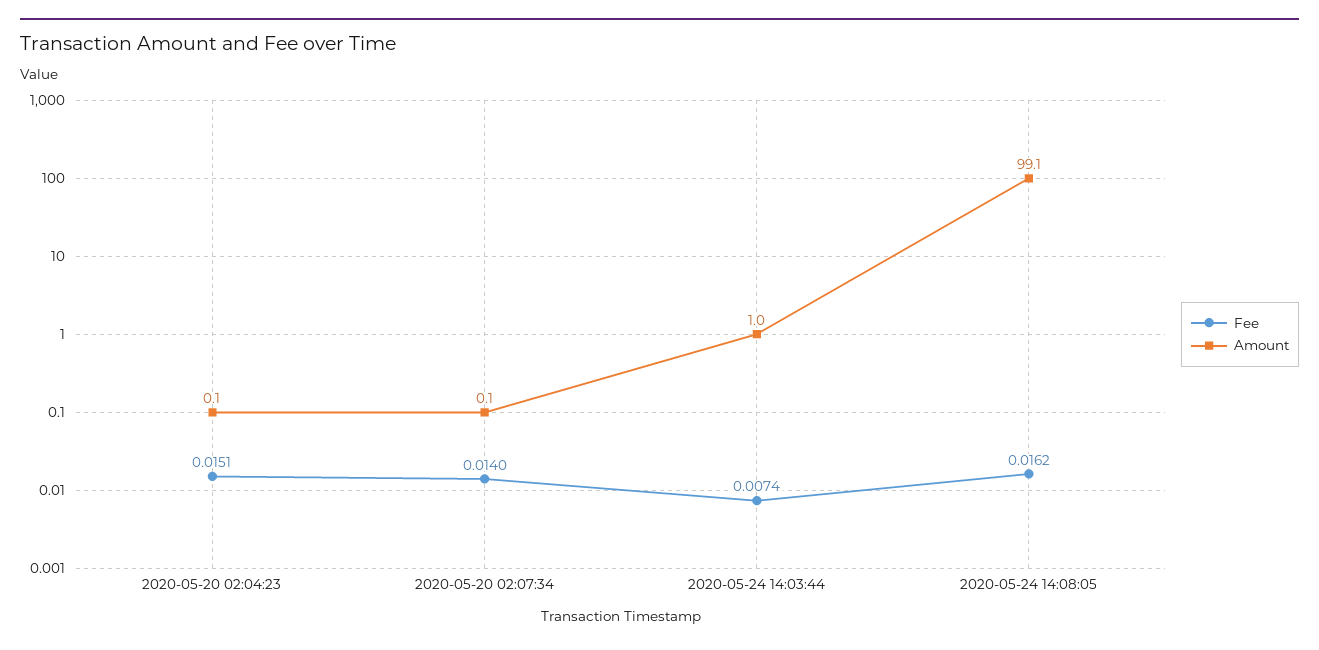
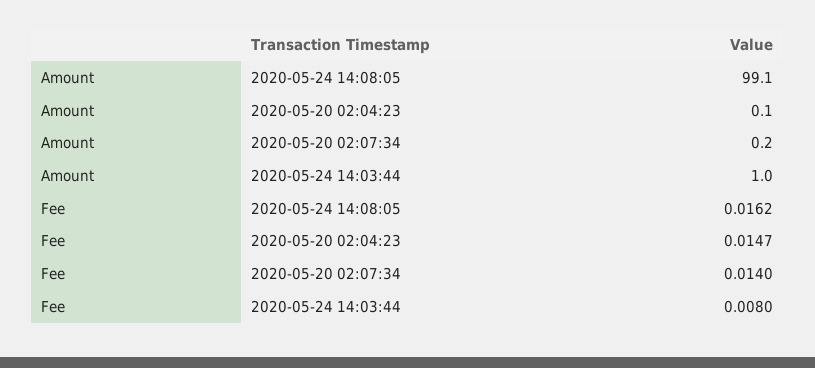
  {
    "Fee": {
-     "2020-05-20 02:04:23": 0.0151,
+     "2020-05-20 02:04:23": 0.0147,
      "2020-05-20 02:07:34": 0.014,
-     "2020-05-24 14:03:44": 0.0074,
+     "2020-05-24 14:03:44": 0.008,
      "2020-05-24 14:08:05": 0.0162
    },
    "Amount": {
      "2020-05-20 02:04:23": 0.1,
-     "2020-05-20 02:07:34": 0.1,
+     "2020-05-20 02:07:34": 0.2,
      "2020-05-24 14:03:44": 1,
      "2020-05-24 14:08:05": 99.1
    }
  }

